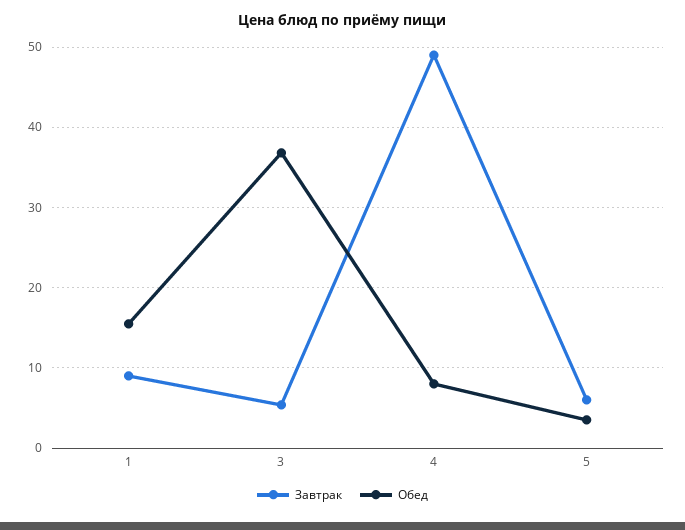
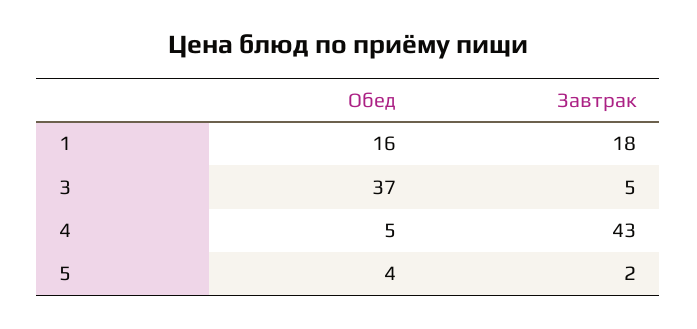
  {
    "Завтрак": {
-     "1": 9,
+     "1": 18,
      "3": 5,
-     "4": 49,
+     "4": 43,
-     "5": 6
+     "5": 2
    },
    "Обед": {
      "1": 16,
      "3": 37,
-     "4": 8,
+     "4": 5,
      "5": 4
    }
  }

